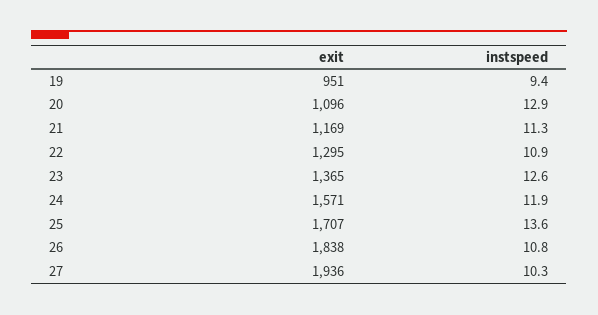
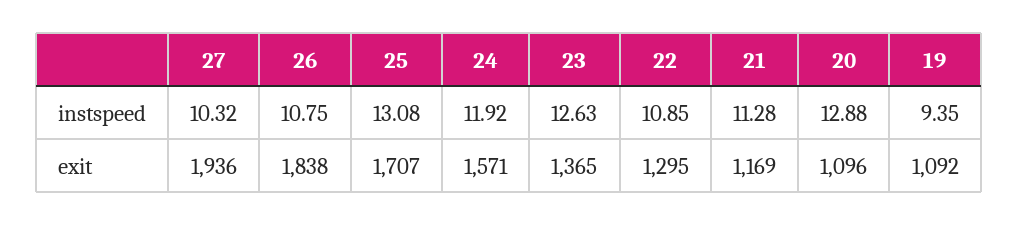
  {
    "exit": {
-     "19": 951,
+     "19": 1092,
      "20": 1096,
      "21": 1169,
      "22": 1295,
      "23": 1365,
      "24": 1571,
      "25": 1707,
      "26": 1838,
      "27": 1936
    },
    "instspeed": {
      "19": 9.35,
      "20": 12.88,
      "21": 11.28,
      "22": 10.85,
      "23": 12.63,
      "24": 11.92,
-     "25": 13.6,
+     "25": 13.08,
      "26": 10.75,
      "27": 10.32
    }
  }

